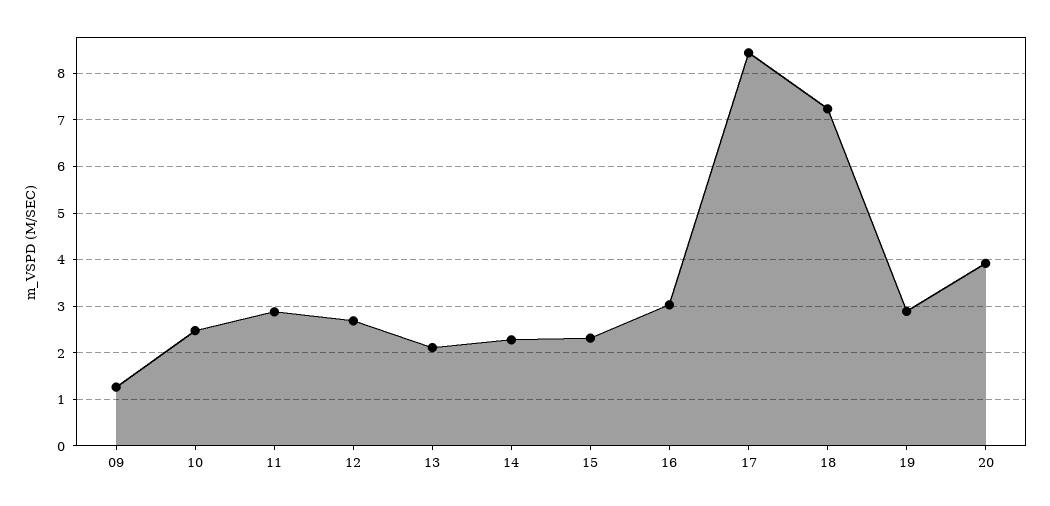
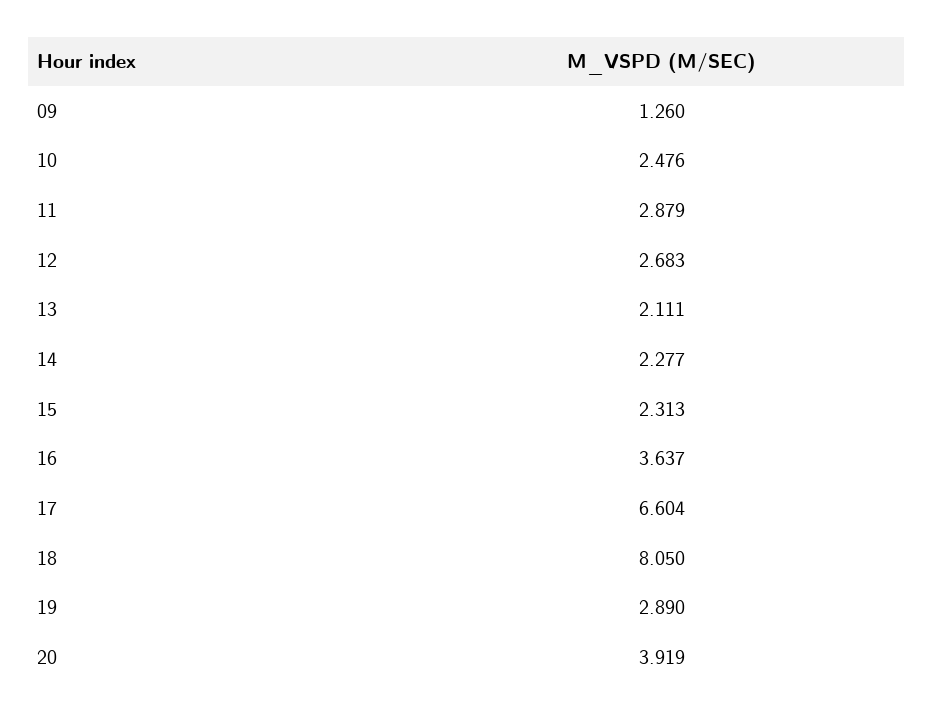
  {
    "09": 1.26,
    "10": 2.476,
    "11": 2.879,
    "12": 2.683,
    "13": 2.111,
    "14": 2.277,
    "15": 2.313,
-   "16": 3,
+   "16": 3.637,
-   "17": 8.4,
+   "17": 6.604,
-   "18": 7.2,
+   "18": 8.05,
    "19": 2.89,
    "20": 3.919
  }

